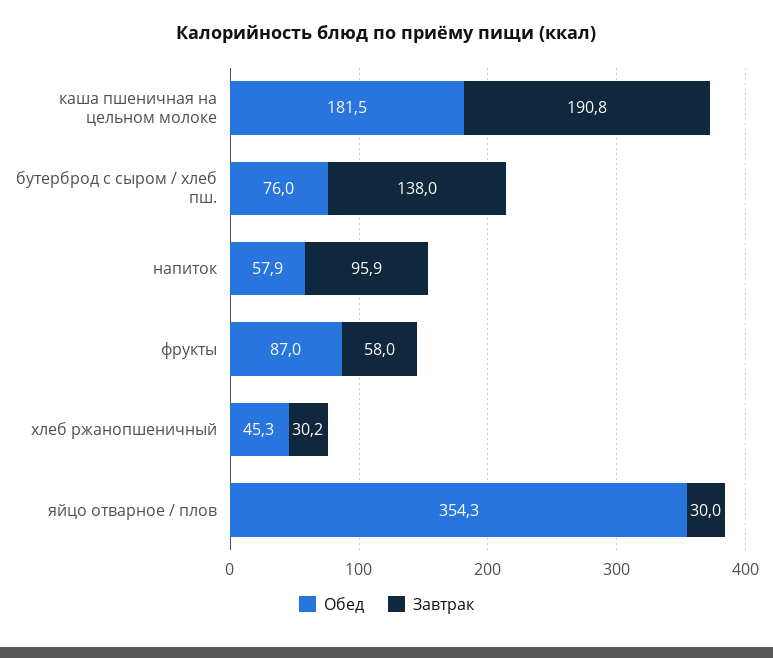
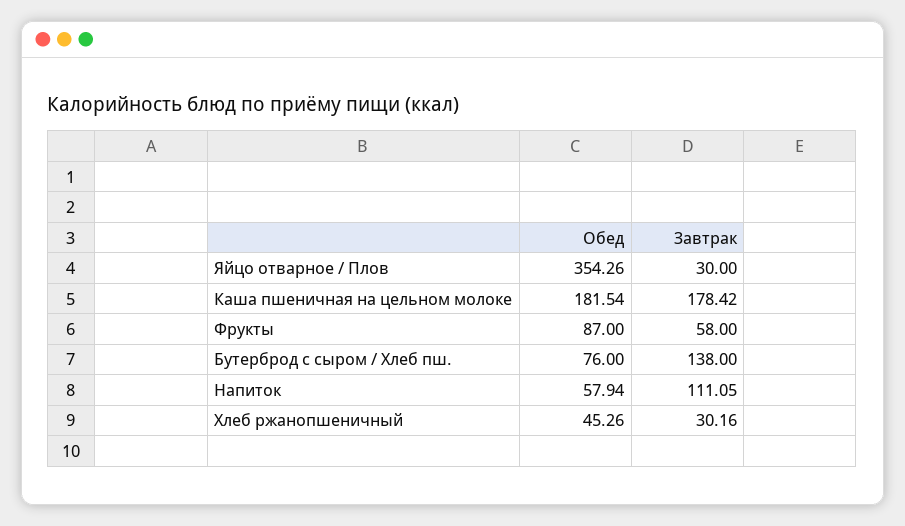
  {
    "Обед": {
      "каша пшеничная на цельном молоке": 181.54,
      "бутерброд с сыром / хлеб пш.": 76,
      "напиток": 57.94,
      "фрукты": 87,
      "хлеб ржанопшеничный": 45.26,
      "яйцо отварное / плов": 354.26
    },
    "Завтрак": {
-     "каша пшеничная на цельном молоке": 190.8,
+     "каша пшеничная на цельном молоке": 178.42,
      "бутерброд с сыром / хлеб пш.": 138,
-     "напиток": 95.9,
+     "напиток": 111.05,
      "фрукты": 58,
      "хлеб ржанопшеничный": 30.16,
      "яйцо отварное / плов": 30
    }
  }

